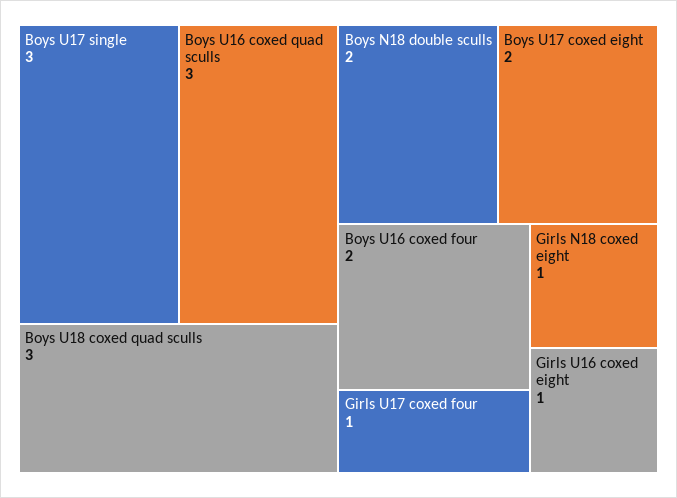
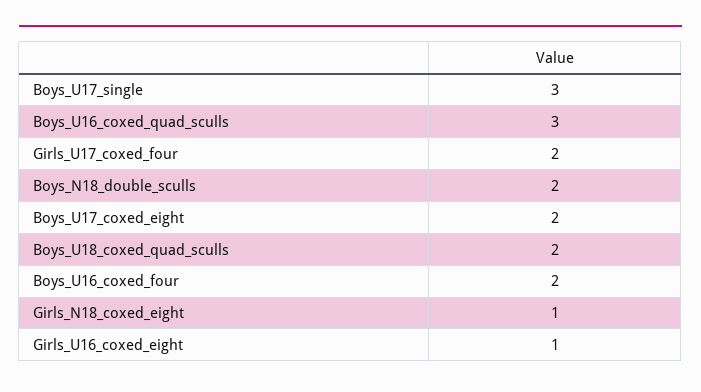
  {
    "Boys U17 single": 3,
    "Boys U16 coxed quad sculls": 3,
-   "Boys U18 coxed quad sculls": 3,
+   "Boys U18 coxed quad sculls": 2,
    "Boys N18 double sculls": 2,
    "Boys U17 coxed eight": 2,
    "Boys U16 coxed four": 2,
-   "Girls U17 coxed four": 1,
+   "Girls U17 coxed four": 2,
    "Girls N18 coxed eight": 1,
    "Girls U16 coxed eight": 1
  }

